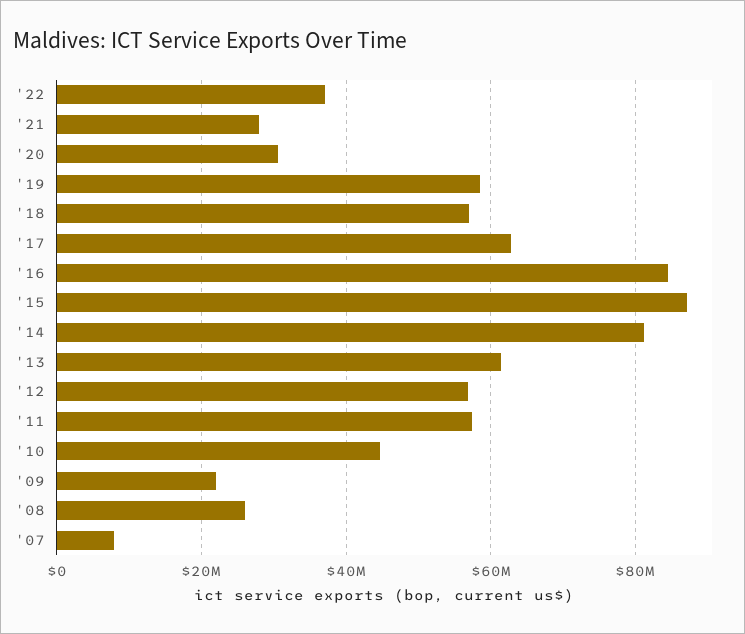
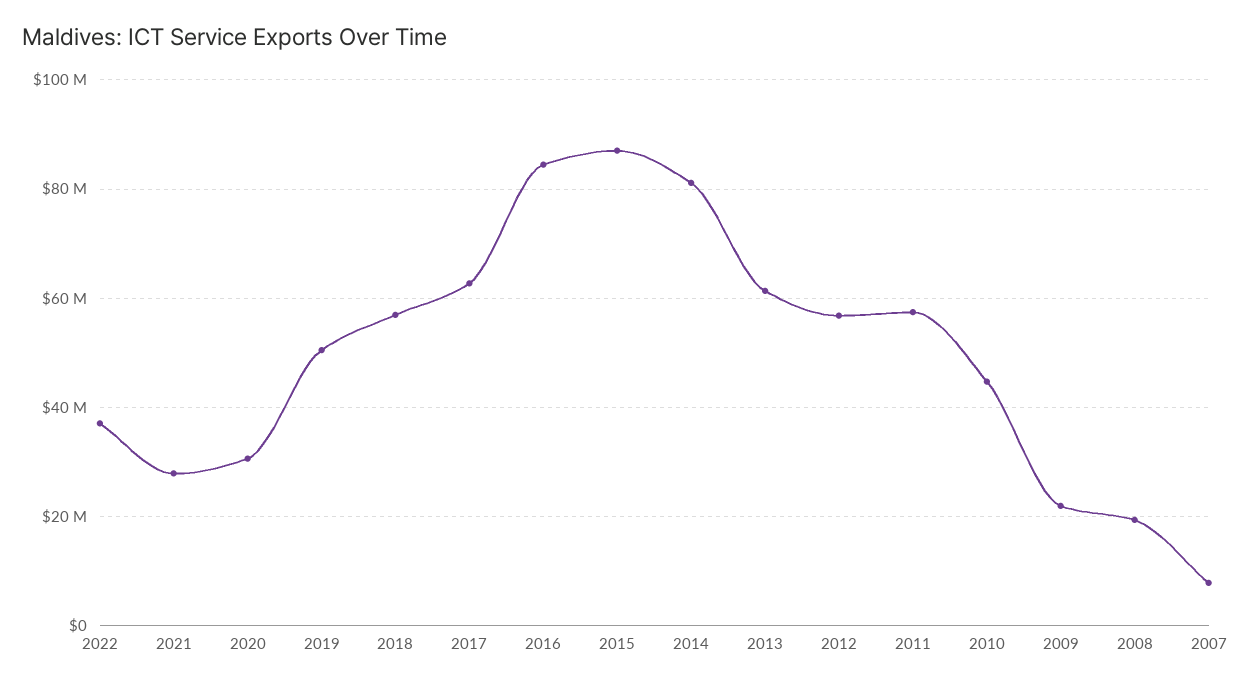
  {
    "'22": 38000000,
    "'21": 28000000,
    "'20": 30000000,
-   "'19": 58000000,
+   "'19": 50000000,
    "'18": 56000000,
    "'17": 62000000,
    "'16": 84000000,
    "'15": 88000000,
    "'14": 82000000,
    "'13": 62000000,
    "'12": 56000000,
    "'11": 58000000,
    "'10": 44000000,
    "'09": 22000000,
-   "'08": 26000000,
+   "'08": 20000000,
    "'07": 8000000
  }

